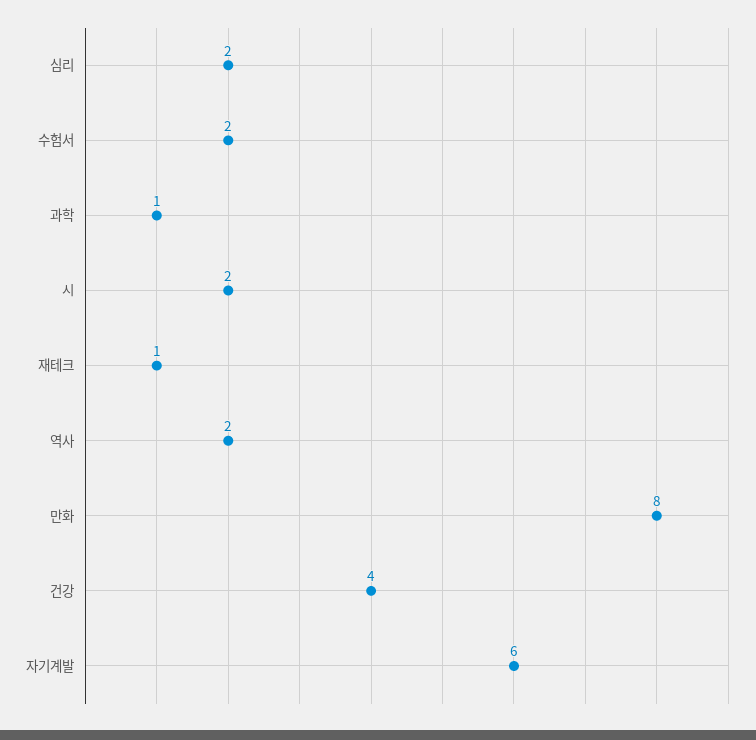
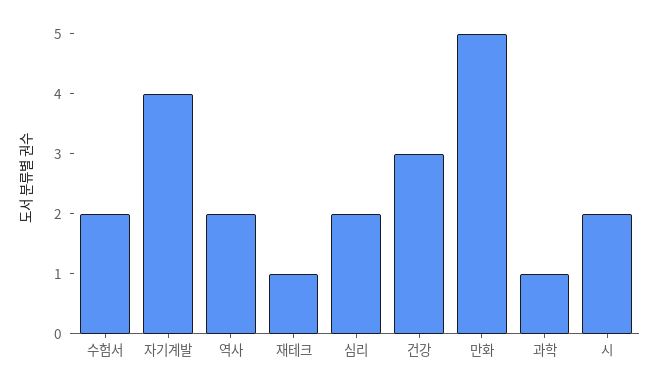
  {
    "심리": 2,
    "수험서": 2,
    "과학": 1,
    "시": 2,
    "재테크": 1,
    "역사": 2,
-   "만화": 8,
+   "만화": 5,
-   "건강": 4,
+   "건강": 3,
-   "자기계발": 6
+   "자기계발": 4
  }

